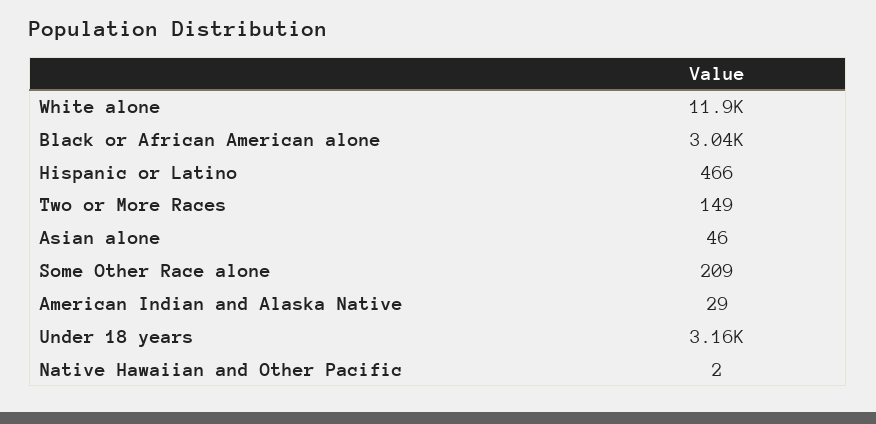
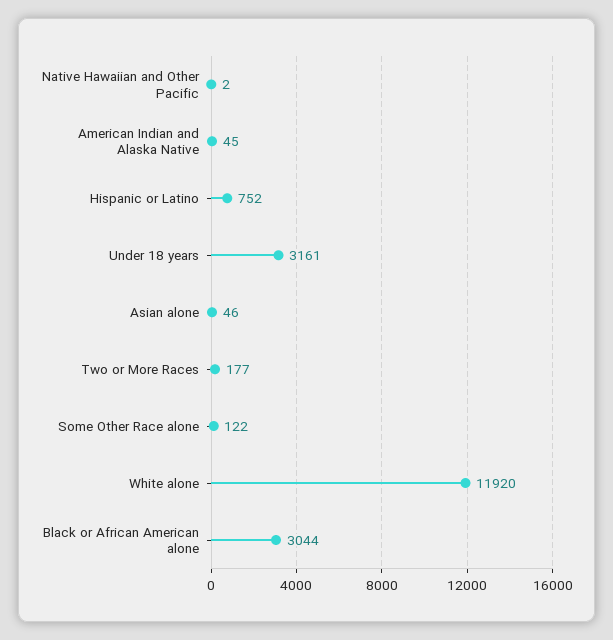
  {
    "White alone": 11920,
    "Black or African American alone": 3044,
-   "Hispanic or Latino": 466,
+   "Hispanic or Latino": 752,
-   "Two or More Races": 149,
+   "Two or More Races": 177,
    "Asian alone": 46,
-   "Some Other Race alone": 209,
+   "Some Other Race alone": 122,
-   "American Indian and Alaska Native": 29,
+   "American Indian and Alaska Native": 45,
    "Under 18 years": 3161,
    "Native Hawaiian and Other Pacific": 2
  }

